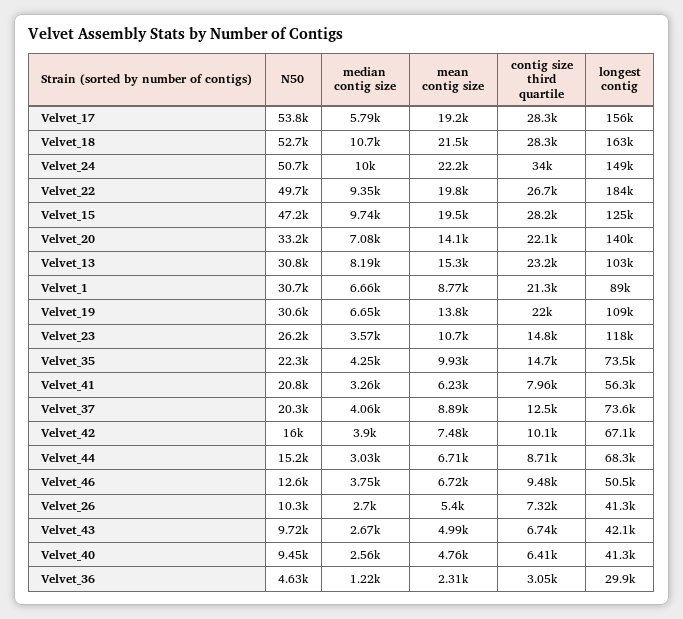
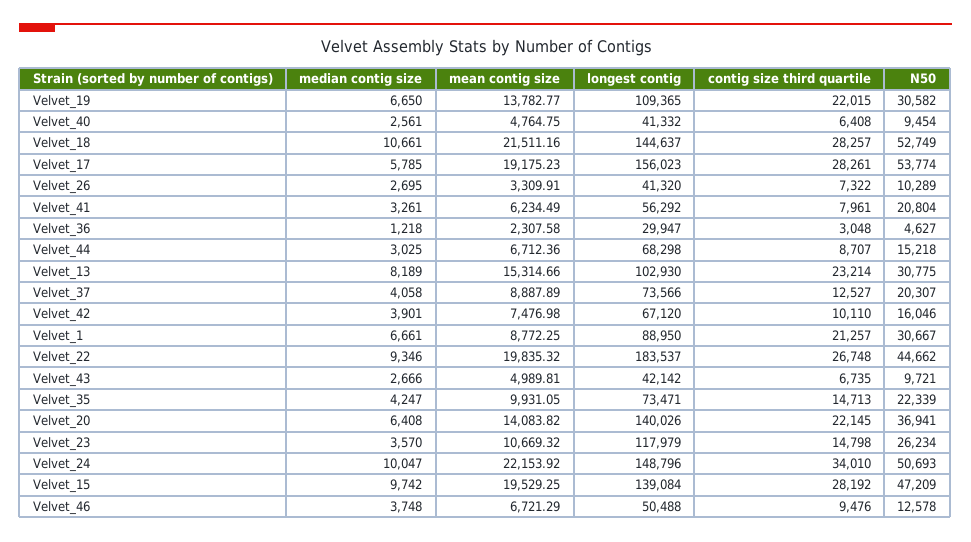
  {
    "N50": {
      "Velvet_17": 53774,
      "Velvet_18": 52749,
      "Velvet_24": 50693,
-     "Velvet_22": 49700,
+     "Velvet_22": 44662,
      "Velvet_15": 47209,
-     "Velvet_20": 33200,
+     "Velvet_20": 36941,
      "Velvet_13": 30775,
      "Velvet_1": 30667,
      "Velvet_19": 30582,
      "Velvet_23": 26234,
      "Velvet_35": 22339,
      "Velvet_41": 20804,
      "Velvet_37": 20307,
      "Velvet_42": 16046,
      "Velvet_44": 15218,
      "Velvet_46": 12578,
      "Velvet_26": 10289,
      "Velvet_43": 9721,
      "Velvet_40": 9454,
      "Velvet_36": 4627
    },
    "median contig size": {
      "Velvet_17": 5785,
      "Velvet_18": 10661,
      "Velvet_24": 10047,
      "Velvet_22": 9346,
      "Velvet_15": 9742,
-     "Velvet_20": 7080,
+     "Velvet_20": 6408,
      "Velvet_13": 8189,
      "Velvet_1": 6661,
      "Velvet_19": 6650,
      "Velvet_23": 3570,
      "Velvet_35": 4247,
      "Velvet_41": 3261,
      "Velvet_37": 4058,
      "Velvet_42": 3901,
      "Velvet_44": 3025,
      "Velvet_46": 3748,
      "Velvet_26": 2695,
      "Velvet_43": 2666,
      "Velvet_40": 2561,
      "Velvet_36": 1218
    },
    "mean contig size": {
      "Velvet_17": 19175.23,
      "Velvet_18": 21511.16,
      "Velvet_24": 22153.92,
      "Velvet_22": 19835.32,
      "Velvet_15": 19529.25,
      "Velvet_20": 14083.82,
      "Velvet_13": 15314.66,
      "Velvet_1": 8772.25,
      "Velvet_19": 13782.77,
      "Velvet_23": 10669.32,
      "Velvet_35": 9931.05,
      "Velvet_41": 6234.49,
      "Velvet_37": 8887.89,
      "Velvet_42": 7476.98,
      "Velvet_44": 6712.36,
      "Velvet_46": 6721.29,
-     "Velvet_26": 5400,
+     "Velvet_26": 3309.91,
      "Velvet_43": 4989.81,
      "Velvet_40": 4764.75,
      "Velvet_36": 2307.58
    },
    "contig size third quartile": {
      "Velvet_17": 28261,
      "Velvet_18": 28257,
      "Velvet_24": 34010,
      "Velvet_22": 26748,
      "Velvet_15": 28192,
      "Velvet_20": 22145,
      "Velvet_13": 23214,
      "Velvet_1": 21257,
      "Velvet_19": 22015,
      "Velvet_23": 14798,
      "Velvet_35": 14713,
      "Velvet_41": 7961,
      "Velvet_37": 12527,
      "Velvet_42": 10110,
      "Velvet_44": 8707,
      "Velvet_46": 9476,
      "Velvet_26": 7322,
      "Velvet_43": 6735,
      "Velvet_40": 6408,
      "Velvet_36": 3048
    },
    "longest contig": {
      "Velvet_17": 156023,
-     "Velvet_18": 163000,
+     "Velvet_18": 144637,
      "Velvet_24": 148796,
      "Velvet_22": 183537,
-     "Velvet_15": 125000,
+     "Velvet_15": 139084,
      "Velvet_20": 140026,
      "Velvet_13": 102930,
      "Velvet_1": 88950,
      "Velvet_19": 109365,
      "Velvet_23": 117979,
      "Velvet_35": 73471,
      "Velvet_41": 56292,
      "Velvet_37": 73566,
      "Velvet_42": 67120,
      "Velvet_44": 68298,
      "Velvet_46": 50488,
      "Velvet_26": 41320,
      "Velvet_43": 42142,
      "Velvet_40": 41332,
      "Velvet_36": 29947
    }
  }

